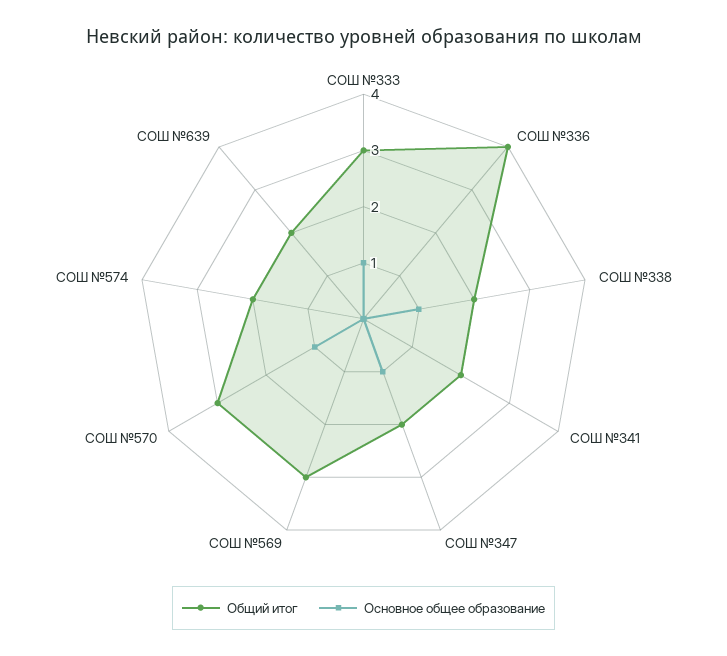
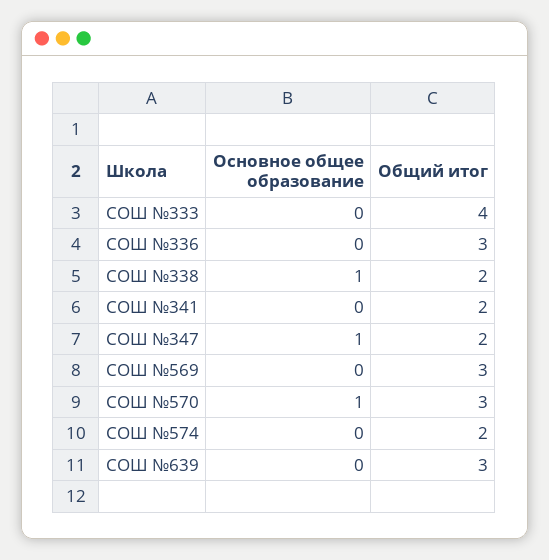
  {
    "Общий итог": {
-     "СОШ №333": 3,
+     "СОШ №333": 4,
-     "СОШ №336": 4,
+     "СОШ №336": 3,
      "СОШ №338": 2,
      "СОШ №341": 2,
      "СОШ №347": 2,
      "СОШ №569": 3,
      "СОШ №570": 3,
      "СОШ №574": 2,
-     "СОШ №639": 2
+     "СОШ №639": 3
    },
    "Основное общее образование": {
-     "СОШ №333": 1,
+     "СОШ №333": 0,
      "СОШ №336": 0,
      "СОШ №338": 1,
      "СОШ №341": 0,
      "СОШ №347": 1,
      "СОШ №569": 0,
      "СОШ №570": 1,
      "СОШ №574": 0,
      "СОШ №639": 0
    }
  }

